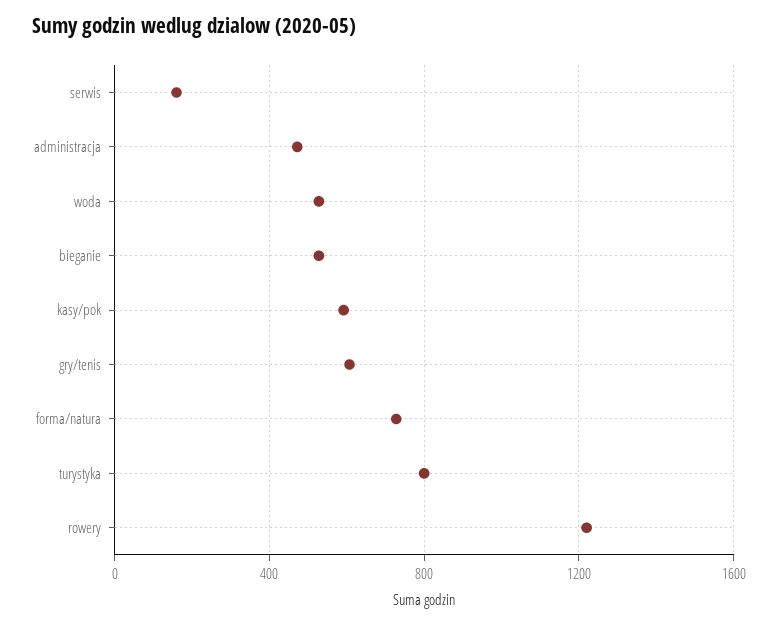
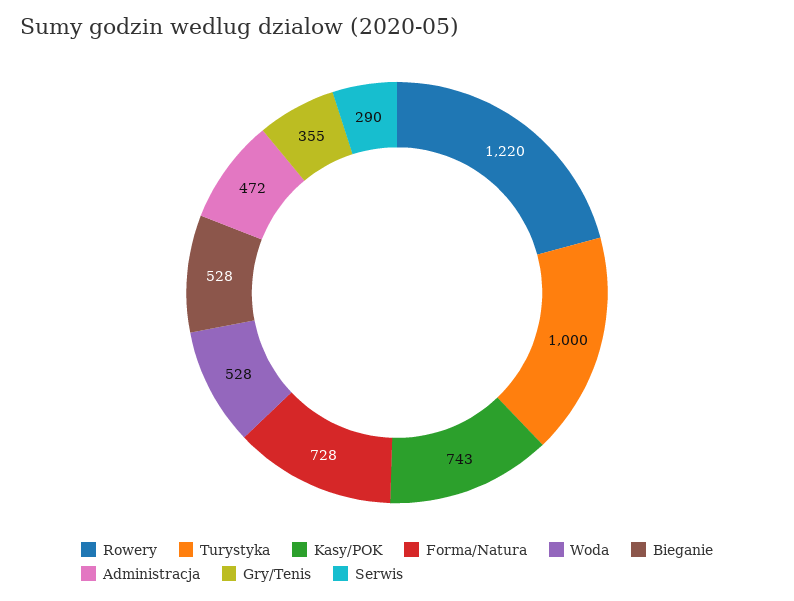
  {
-   "serwis": 150,
+   "serwis": 290,
    "administracja": 472,
    "woda": 528,
    "bieganie": 528,
-   "kasy/pok": 600,
+   "kasy/pok": 743,
-   "gry/tenis": 600,
+   "gry/tenis": 355,
    "forma/natura": 728,
-   "turystyka": 800,
+   "turystyka": 1000,
    "rowery": 1220
  }

